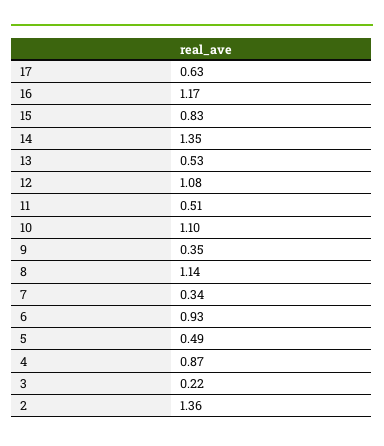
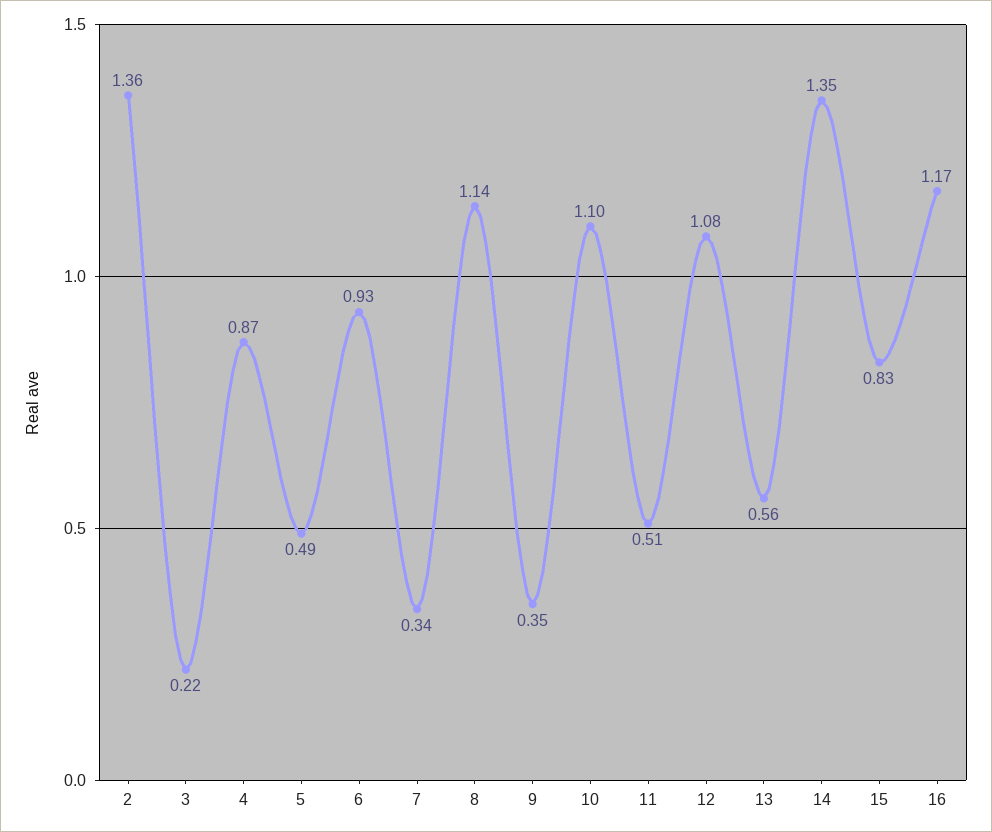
  {
-   "17": 0.63,
    "16": 1.17,
    "15": 0.83,
    "14": 1.35,
-   "13": 0.53,
+   "13": 0.56,
    "12": 1.08,
    "11": 0.51,
    "10": 1.1,
    "9": 0.35,
    "8": 1.14,
    "7": 0.34,
    "6": 0.93,
    "5": 0.49,
    "4": 0.87,
    "3": 0.22,
    "2": 1.36
  }

